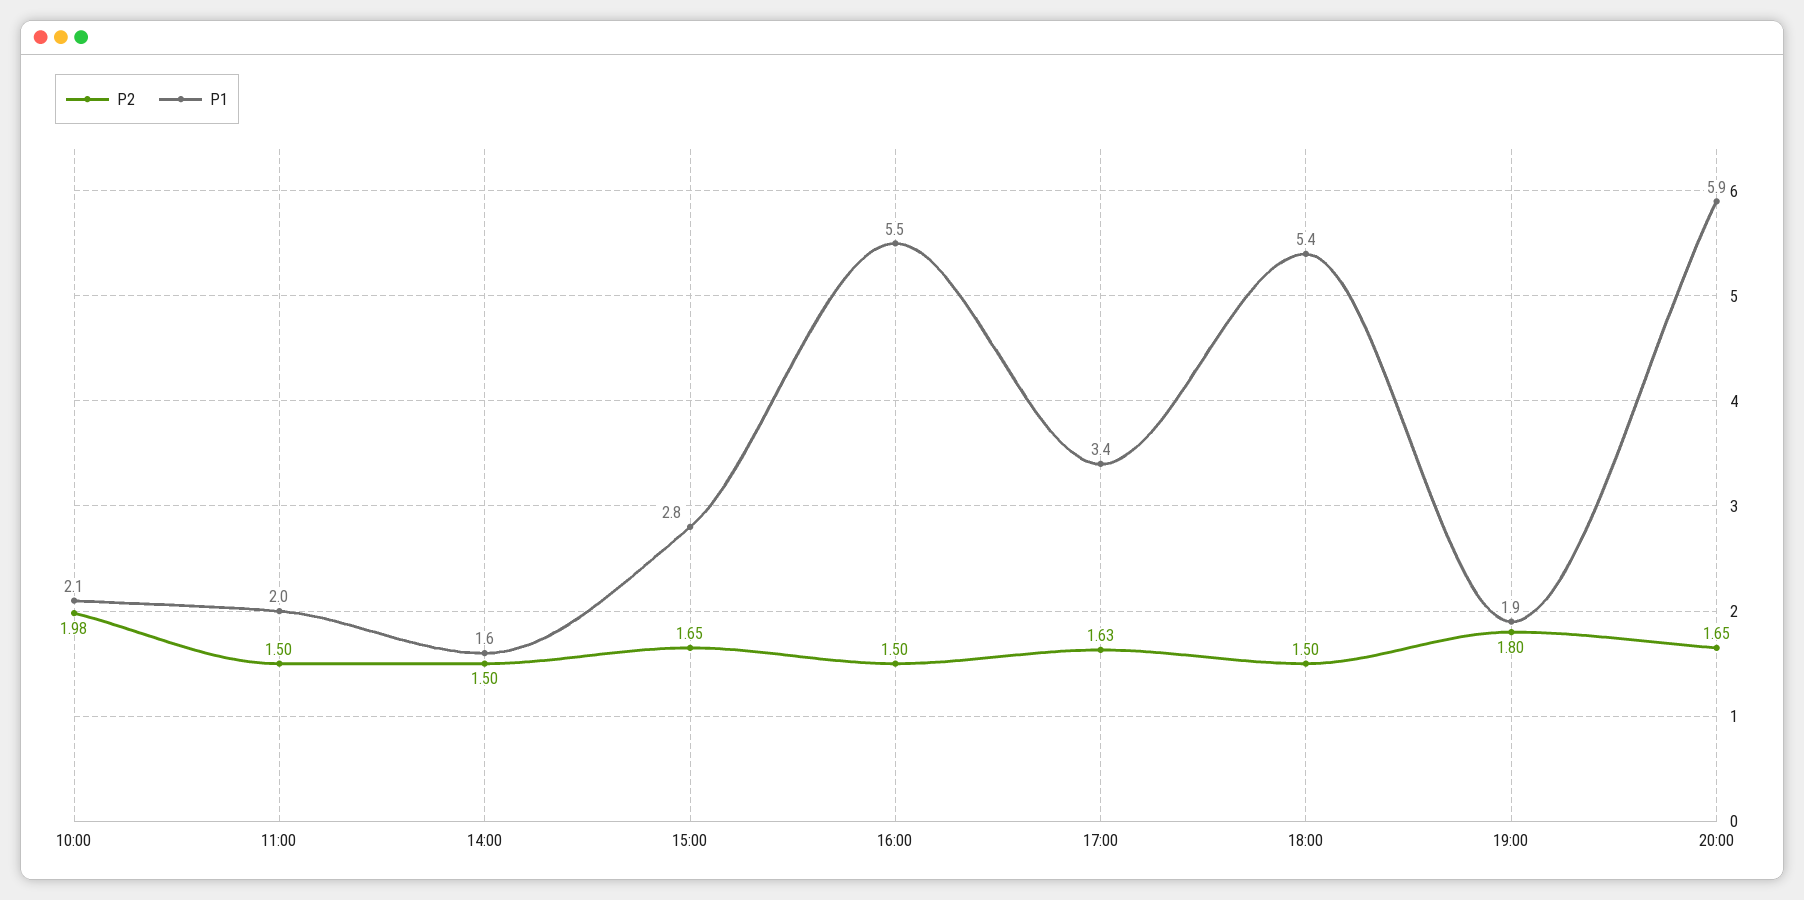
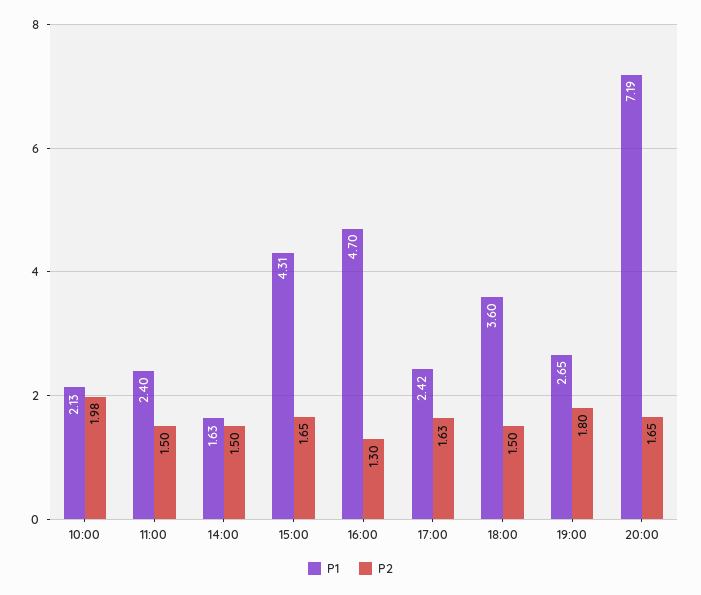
  {
    "P2": {
      "10:00": 1.98,
      "11:00": 1.5,
      "14:00": 1.5,
      "15:00": 1.65,
-     "16:00": 1.5,
+     "16:00": 1.3,
      "17:00": 1.63,
      "18:00": 1.5,
      "19:00": 1.8,
      "20:00": 1.65
    },
    "P1": {
      "10:00": 2.13,
-     "11:00": 2,
+     "11:00": 2.4,
      "14:00": 1.63,
-     "15:00": 2.8,
+     "15:00": 4.31,
-     "16:00": 5.5,
+     "16:00": 4.7,
-     "17:00": 3.4,
+     "17:00": 2.42,
-     "18:00": 5.4,
+     "18:00": 3.6,
-     "19:00": 1.9,
+     "19:00": 2.65,
-     "20:00": 5.9
+     "20:00": 7.19
    }
  }

